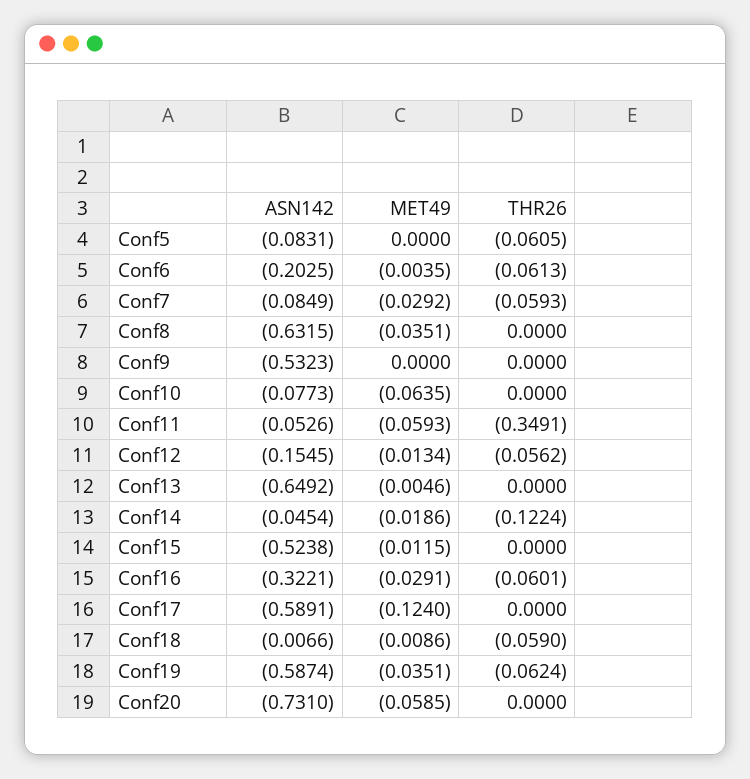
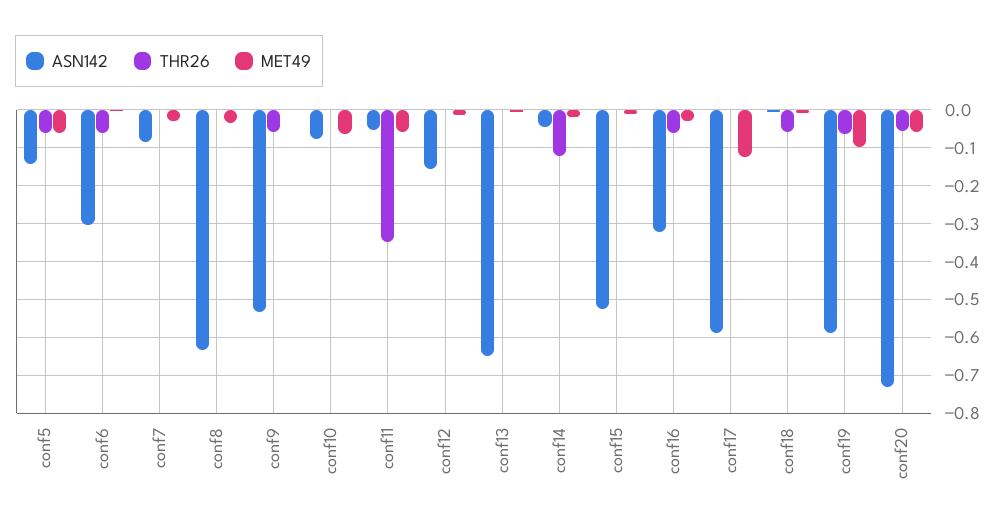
  {
    "ASN142": {
-     "Conf5": -0.0831,
+     "Conf5": -0.14,
-     "Conf6": -0.2025,
+     "Conf6": -0.3,
      "Conf7": -0.0849,
      "Conf8": -0.6315,
      "Conf9": -0.5323,
      "Conf10": -0.0773,
      "Conf11": -0.0526,
      "Conf12": -0.1545,
      "Conf13": -0.6492,
      "Conf14": -0.0454,
      "Conf15": -0.5238,
      "Conf16": -0.3221,
      "Conf17": -0.5891,
      "Conf18": -0.0066,
      "Conf19": -0.5874,
      "Conf20": -0.731
    },
    "MET49": {
-     "Conf5": 0,
+     "Conf5": -0.06,
      "Conf6": -0.0035,
      "Conf7": -0.0292,
      "Conf8": -0.0351,
      "Conf9": 0,
      "Conf10": -0.0635,
      "Conf11": -0.0593,
      "Conf12": -0.0134,
      "Conf13": -0.0046,
      "Conf14": -0.0186,
      "Conf15": -0.0115,
      "Conf16": -0.0291,
      "Conf17": -0.124,
      "Conf18": -0.0086,
-     "Conf19": -0.0351,
+     "Conf19": -0.1,
      "Conf20": -0.0585
    },
    "THR26": {
      "Conf5": -0.0605,
      "Conf6": -0.0613,
-     "Conf7": -0.0593,
+     "Conf7": 0,
      "Conf8": 0,
-     "Conf9": 0,
+     "Conf9": -0.06,
      "Conf10": 0,
      "Conf11": -0.3491,
-     "Conf12": -0.0562,
+     "Conf12": 0,
      "Conf13": 0,
      "Conf14": -0.1224,
      "Conf15": 0,
      "Conf16": -0.0601,
      "Conf17": 0,
      "Conf18": -0.059,
      "Conf19": -0.0624,
-     "Conf20": 0
+     "Conf20": -0.06
    }
  }

